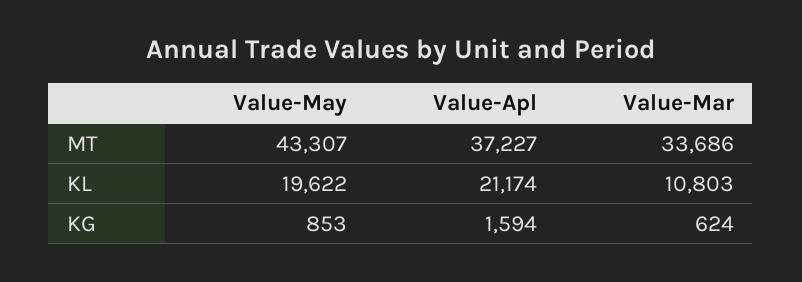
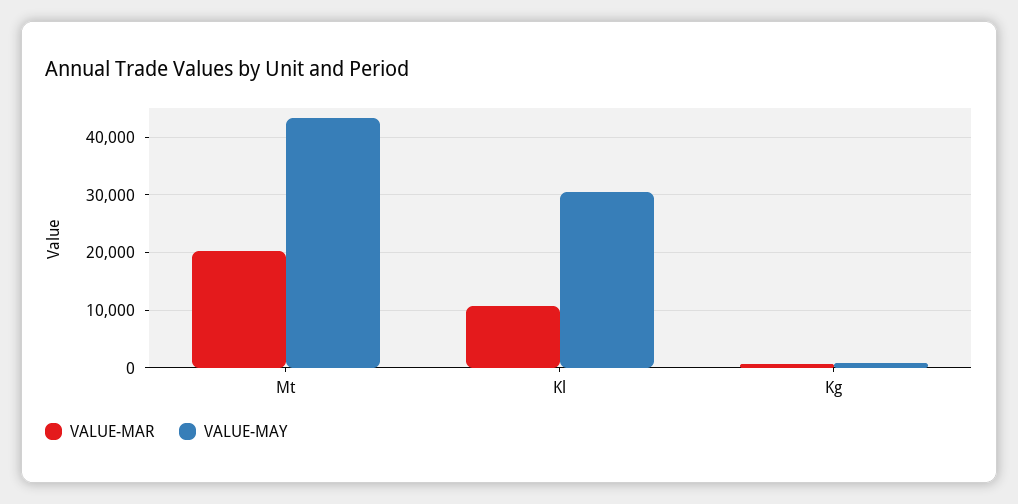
  {
    "Value-May": {
      "MT": 43307,
-     "KL": 19622,
+     "KL": 30000,
      "KG": 853
    },
-   "Value-Apl": {
-     "MT": 37227,
-     "KL": 21174,
-     "KG": 1594
-   },
    "Value-Mar": {
-     "MT": 33686,
+     "MT": 20000,
      "KL": 10803,
      "KG": 624
    }
  }

